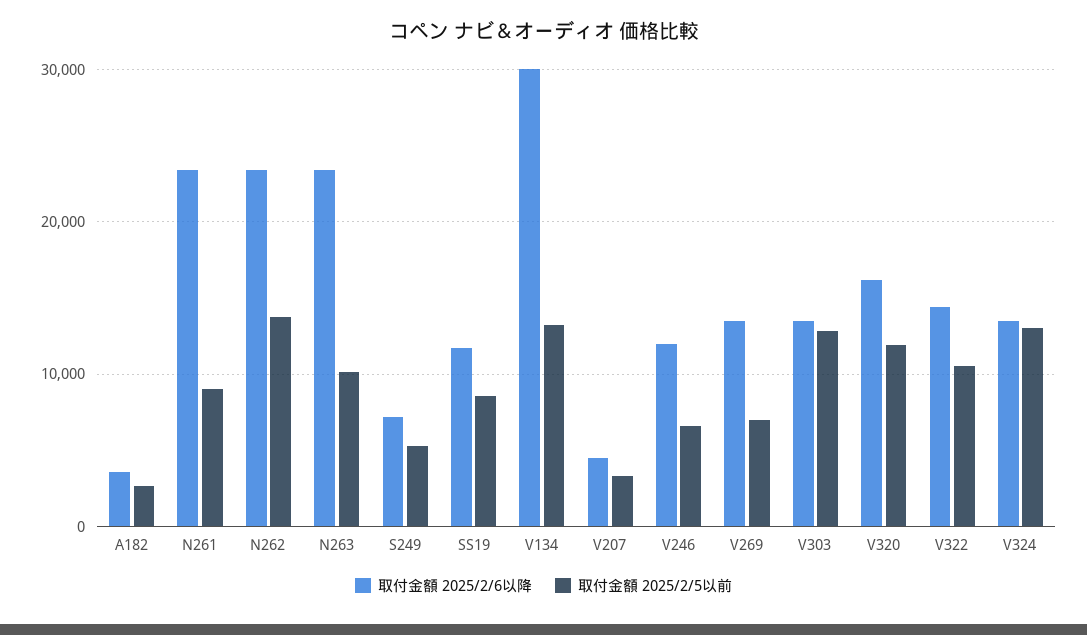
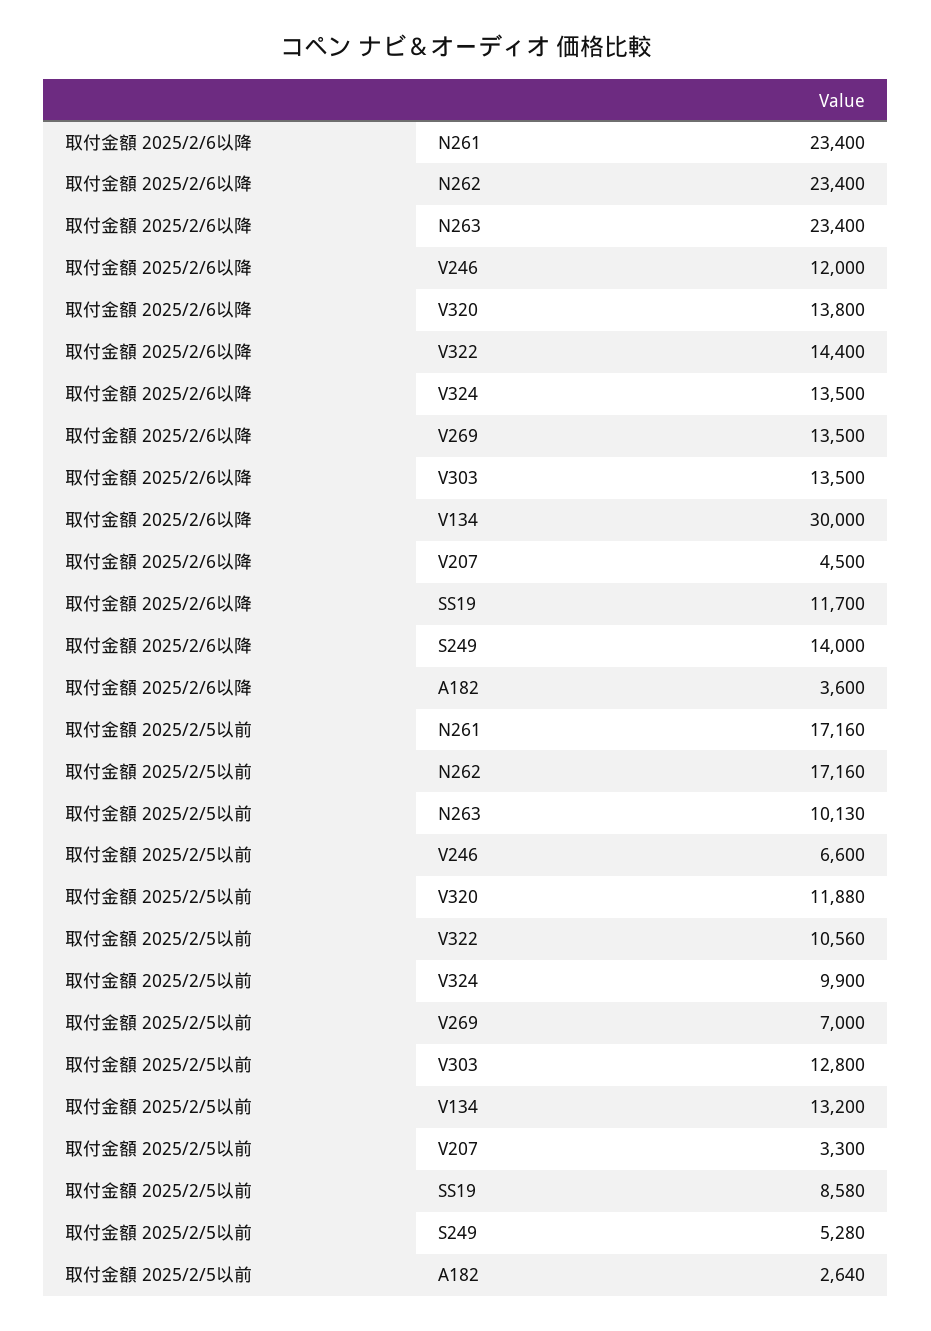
  {
    "取付金額 2025/2/6以降": {
      "A182": 3600,
      "N261": 23400,
      "N262": 23400,
      "N263": 23400,
-     "S249": 7000,
+     "S249": 14000,
      "SS19": 11700,
      "V134": 30000,
      "V207": 4500,
      "V246": 12000,
      "V269": 13500,
      "V303": 13500,
-     "V320": 16000,
+     "V320": 13800,
      "V322": 14400,
      "V324": 13500
    },
    "取付金額 2025/2/5以前": {
      "A182": 2640,
-     "N261": 9000,
+     "N261": 17160,
-     "N262": 14000,
+     "N262": 17160,
      "N263": 10130,
      "S249": 5280,
      "SS19": 8580,
      "V134": 13200,
      "V207": 3300,
      "V246": 6600,
      "V269": 7000,
      "V303": 12800,
      "V320": 11880,
      "V322": 10560,
-     "V324": 13000
+     "V324": 9900
    }
  }

